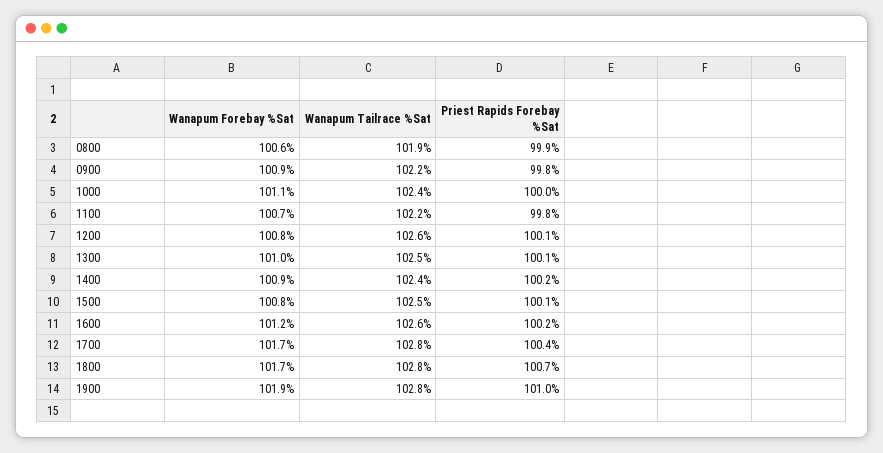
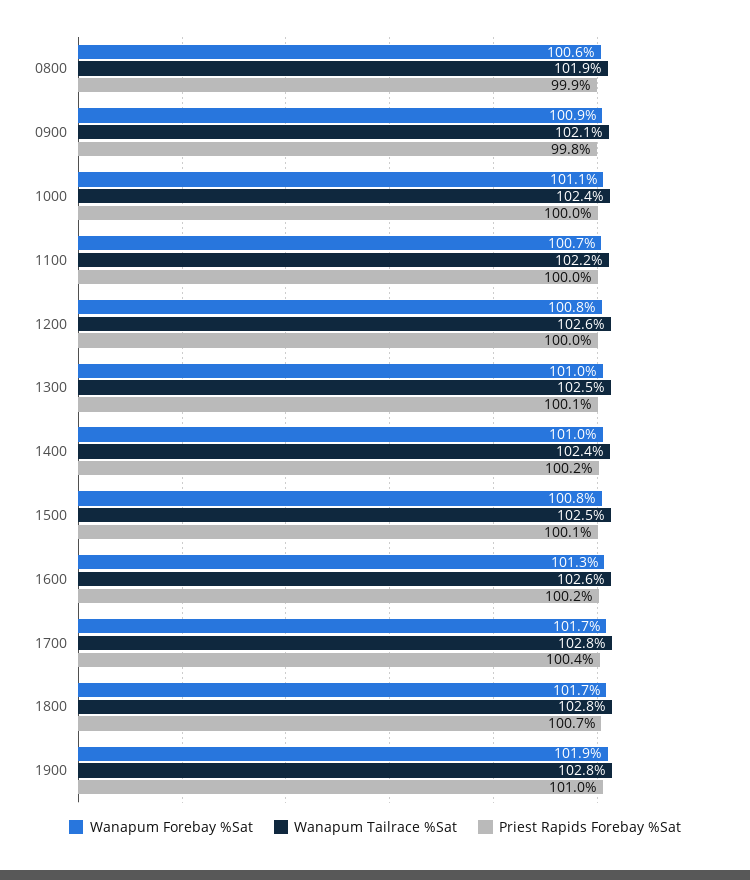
  {
    "Wanapum Forebay %Sat": {
      "0800": 100.6,
      "0900": 100.9,
      "1000": 101.1,
      "1100": 100.7,
      "1200": 100.8,
      "1300": 101,
-     "1400": 100.9,
+     "1400": 101,
      "1500": 100.8,
-     "1600": 101.2,
+     "1600": 101.3,
      "1700": 101.7,
      "1800": 101.7,
      "1900": 101.9
    },
    "Wanapum Tailrace %Sat": {
      "0800": 101.9,
-     "0900": 102.2,
+     "0900": 102.1,
      "1000": 102.4,
      "1100": 102.2,
      "1200": 102.6,
      "1300": 102.5,
      "1400": 102.4,
      "1500": 102.5,
      "1600": 102.6,
      "1700": 102.8,
      "1800": 102.8,
      "1900": 102.8
    },
    "Priest Rapids Forebay %Sat": {
      "0800": 99.9,
      "0900": 99.8,
      "1000": 100,
-     "1100": 99.8,
+     "1100": 100,
-     "1200": 100.1,
+     "1200": 100,
      "1300": 100.1,
      "1400": 100.2,
      "1500": 100.1,
      "1600": 100.2,
      "1700": 100.4,
      "1800": 100.7,
      "1900": 101
    }
  }

